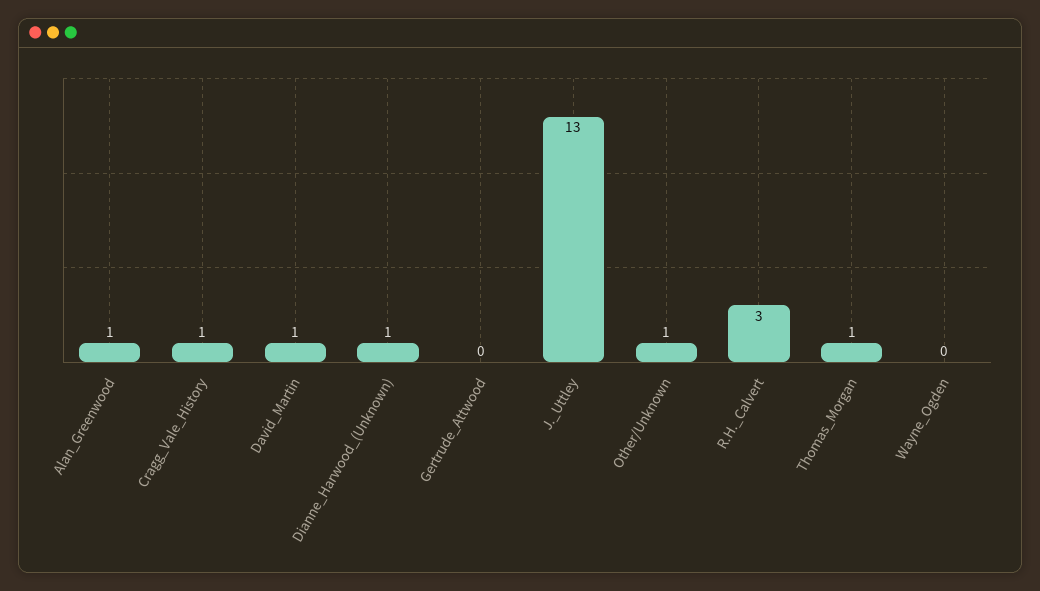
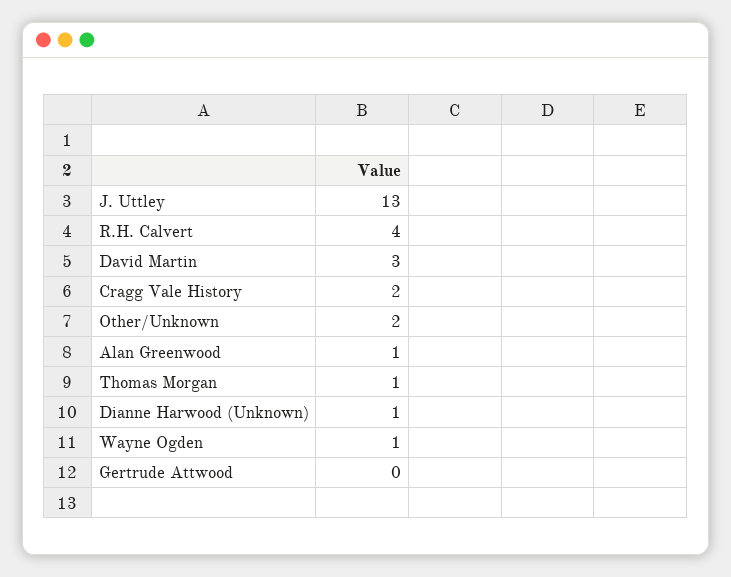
  {
    "Alan_Greenwood": 1,
-   "Cragg_Vale_History": 1,
+   "Cragg_Vale_History": 2,
-   "David_Martin": 1,
+   "David_Martin": 3,
    "Dianne_Harwood_(Unknown)": 1,
    "Gertrude_Attwood": 0,
    "J._Uttley": 13,
-   "Other/Unknown": 1,
+   "Other/Unknown": 2,
-   "R.H._Calvert": 3,
+   "R.H._Calvert": 4,
    "Thomas_Morgan": 1,
-   "Wayne_Ogden": 0
+   "Wayne_Ogden": 1
  }

